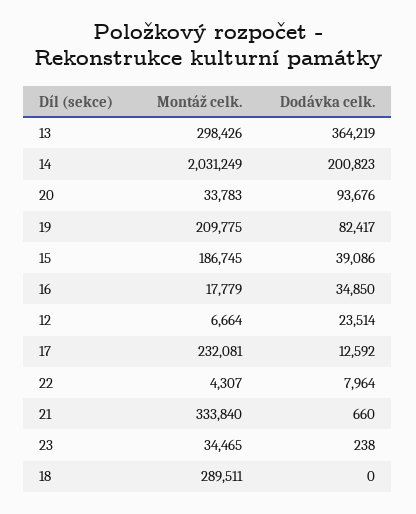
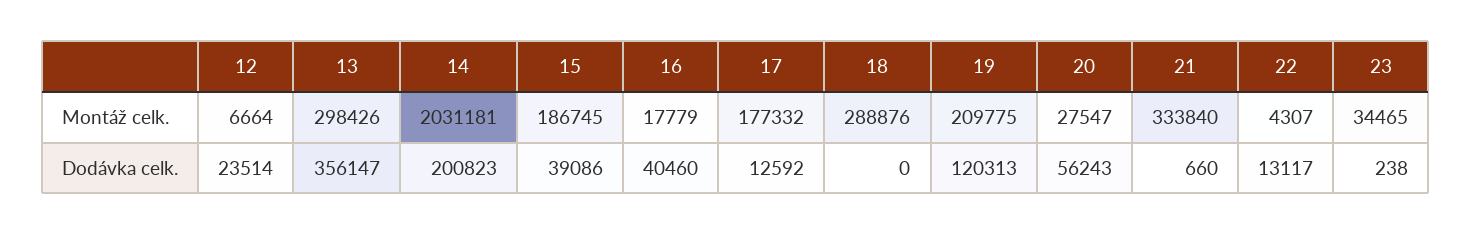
  {
    "Montáž celk.": {
      "13": 298426,
-     "14": 2031249,
+     "14": 2031181,
-     "20": 33783,
+     "20": 27547,
      "19": 209775,
      "15": 186745,
      "16": 17779,
      "12": 6664,
-     "17": 232081,
+     "17": 177332,
      "22": 4307,
      "21": 333840,
      "23": 34465,
-     "18": 289511
+     "18": 288876
    },
    "Dodávka celk.": {
-     "13": 364219,
+     "13": 356147,
      "14": 200823,
-     "20": 93676,
+     "20": 56243,
-     "19": 82417,
+     "19": 120313,
      "15": 39086,
-     "16": 34850,
+     "16": 40460,
      "12": 23514,
      "17": 12592,
-     "22": 7964,
+     "22": 13117,
      "21": 660,
      "23": 238,
      "18": 0
    }
  }

